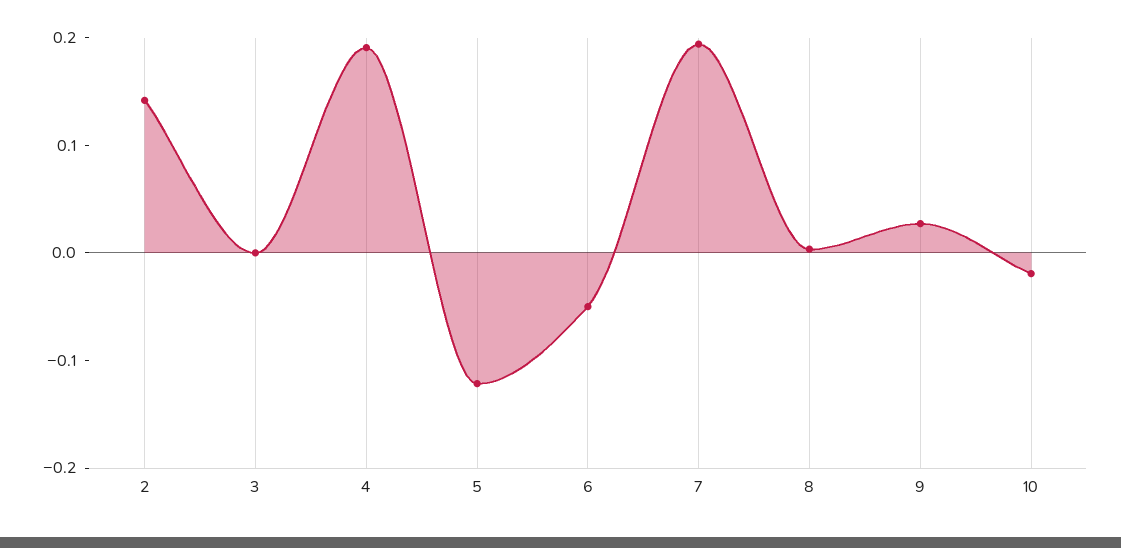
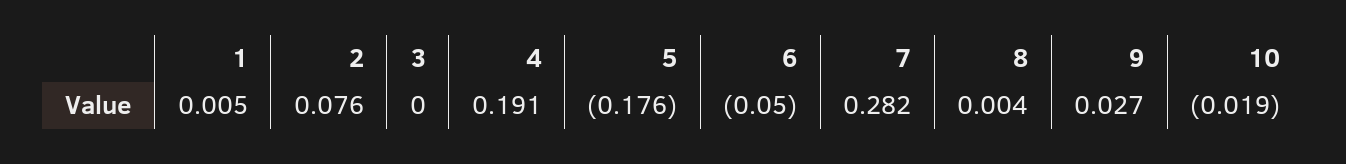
  {
-   "2": 0.14,
+   "2": 0.076,
    "3": 0,
    "4": 0.191,
-   "5": -0.12,
+   "5": -0.176,
    "6": -0.05,
-   "7": 0.2,
+   "7": 0.282,
    "8": 0.004,
    "9": 0.027,
-   "10": -0.019
+   "10": -0.019,
+   "1": 0.005
  }

